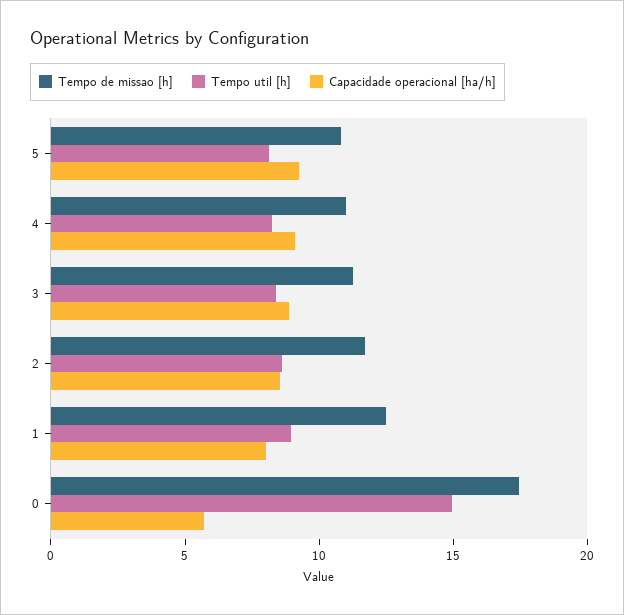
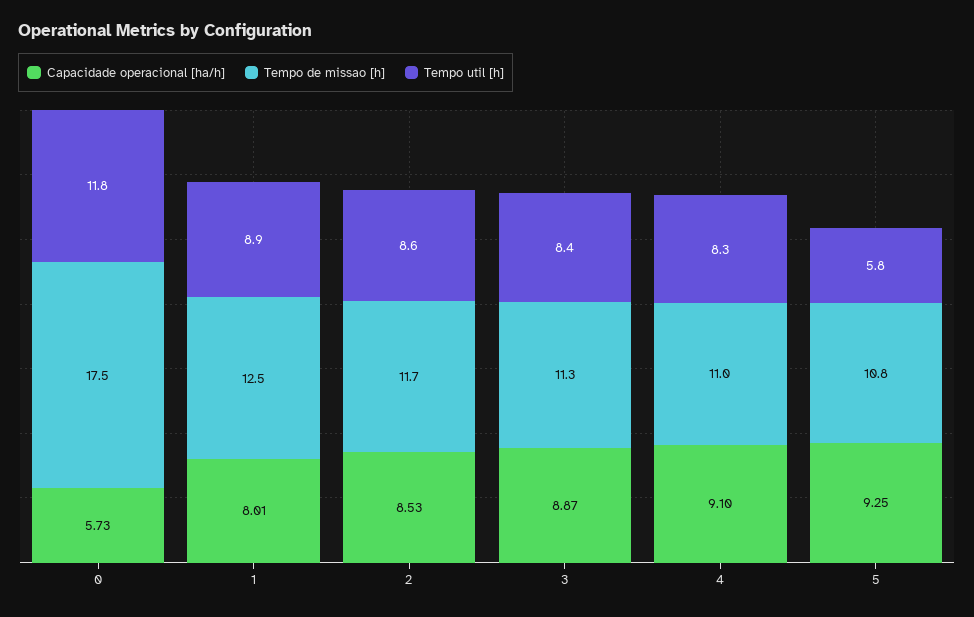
  {
    "Tempo de missao [h]": {
      "5": 10.8,
      "4": 11,
      "3": 11.3,
      "2": 11.7,
      "1": 12.5,
      "0": 17.5
    },
    "Tempo util [h]": {
-     "5": 8,
+     "5": 5.8,
      "4": 8.3,
      "3": 8.4,
      "2": 8.6,
      "1": 8.9,
-     "0": 15
+     "0": 11.8
    },
    "Capacidade operacional [ha/h]": {
      "5": 9.25,
      "4": 9.1,
      "3": 8.87,
      "2": 8.53,
      "1": 8.01,
      "0": 5.73
    }
  }

